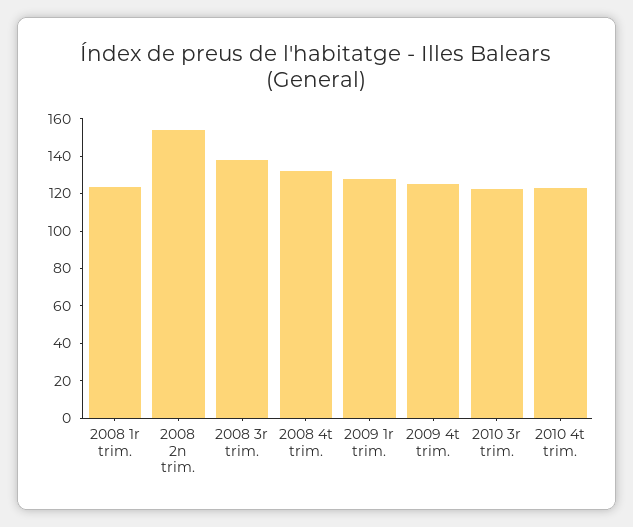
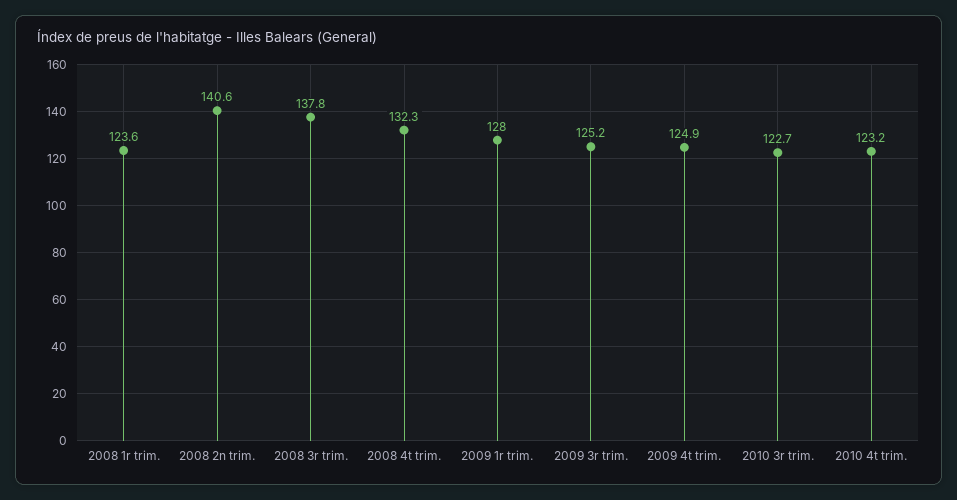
  {
    "2008 1r trim.": 123.6,
-   "2008 2n trim.": 155,
+   "2008 2n trim.": 140.6,
    "2008 3r trim.": 137.8,
    "2008 4t trim.": 132.3,
    "2009 1r trim.": 128,
    "2009 4t trim.": 124.9,
    "2010 3r trim.": 122.7,
-   "2010 4t trim.": 123.2
+   "2010 4t trim.": 123.2,
+   "2009 3r trim.": 125.2
  }

